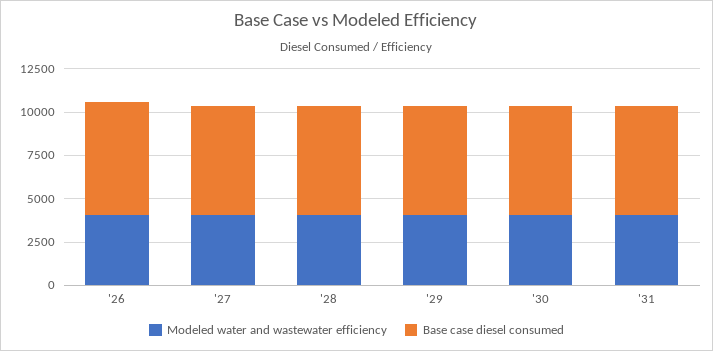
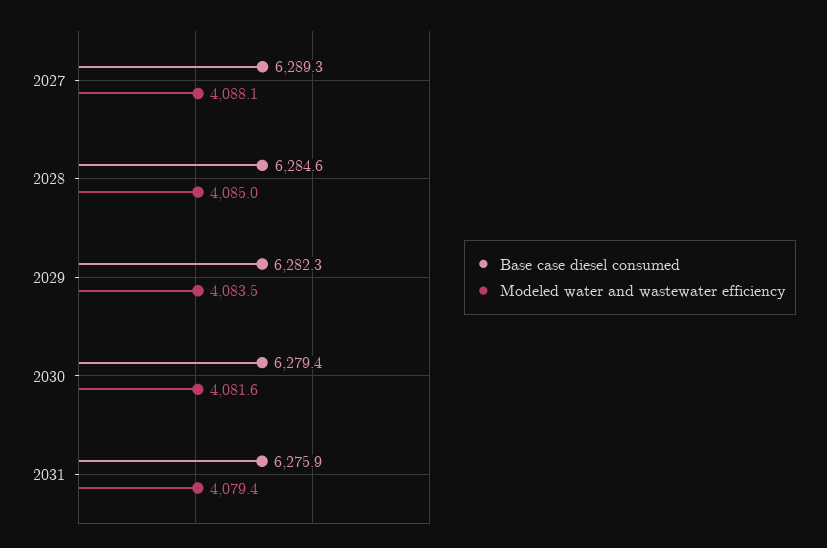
  {
    "Modeled water and wastewater efficiency": {
-     "'26": 4000,
      "'27": 4088.1,
      "'28": 4085,
      "'29": 4083.5,
      "'30": 4081.6,
      "'31": 4079.4
    },
    "Base case diesel consumed": {
-     "'26": 6500,
      "'27": 6289.3,
      "'28": 6284.6,
      "'29": 6282.3,
      "'30": 6279.4,
      "'31": 6275.9
    }
  }

